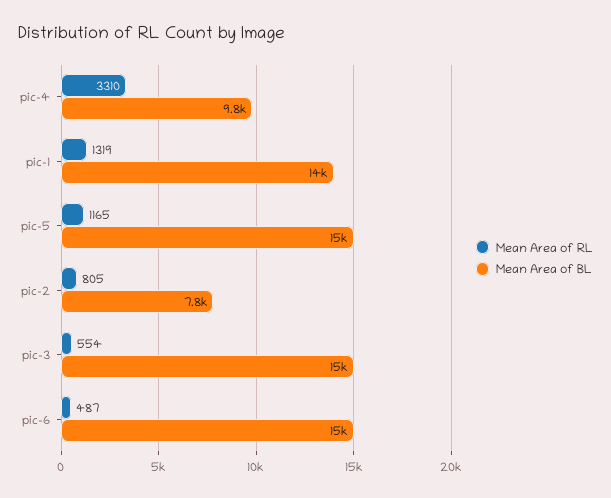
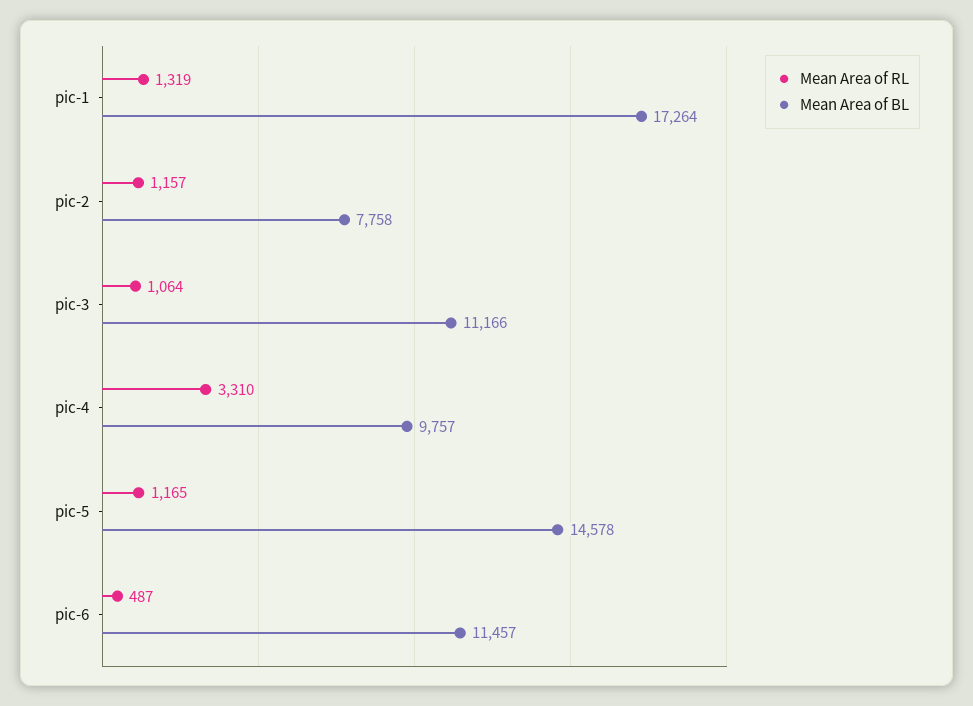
  {
    "Mean Area of RL": {
      "pic-4": 3310,
      "pic-1": 1319,
      "pic-5": 1165,
-     "pic-2": 805,
+     "pic-2": 1157,
-     "pic-3": 554,
+     "pic-3": 1064,
      "pic-6": 487
    },
    "Mean Area of BL": {
      "pic-4": 9757,
-     "pic-1": 14000,
+     "pic-1": 17264,
      "pic-5": 14578,
      "pic-2": 7758,
-     "pic-3": 15000,
+     "pic-3": 11166,
-     "pic-6": 15000
+     "pic-6": 11457
    }
  }

